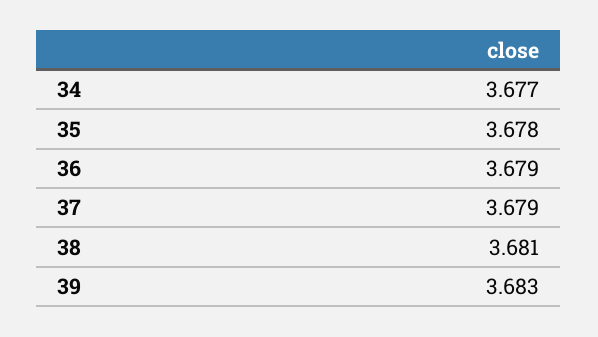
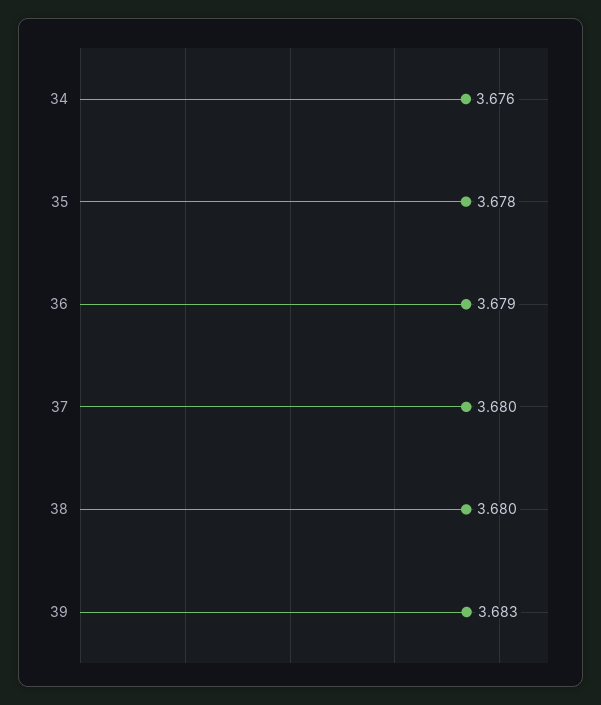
  {
-   "34": 3.677,
+   "34": 3.676,
    "35": 3.678,
    "36": 3.679,
-   "37": 3.679,
+   "37": 3.68,
-   "38": 3.681,
+   "38": 3.68,
    "39": 3.683
  }

